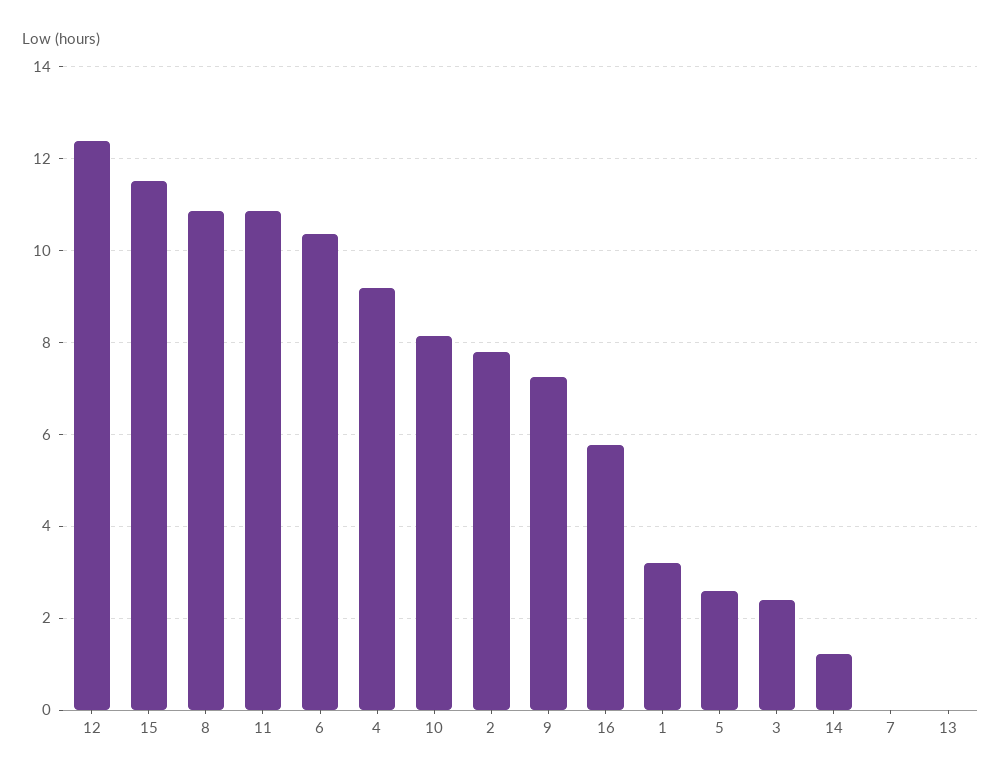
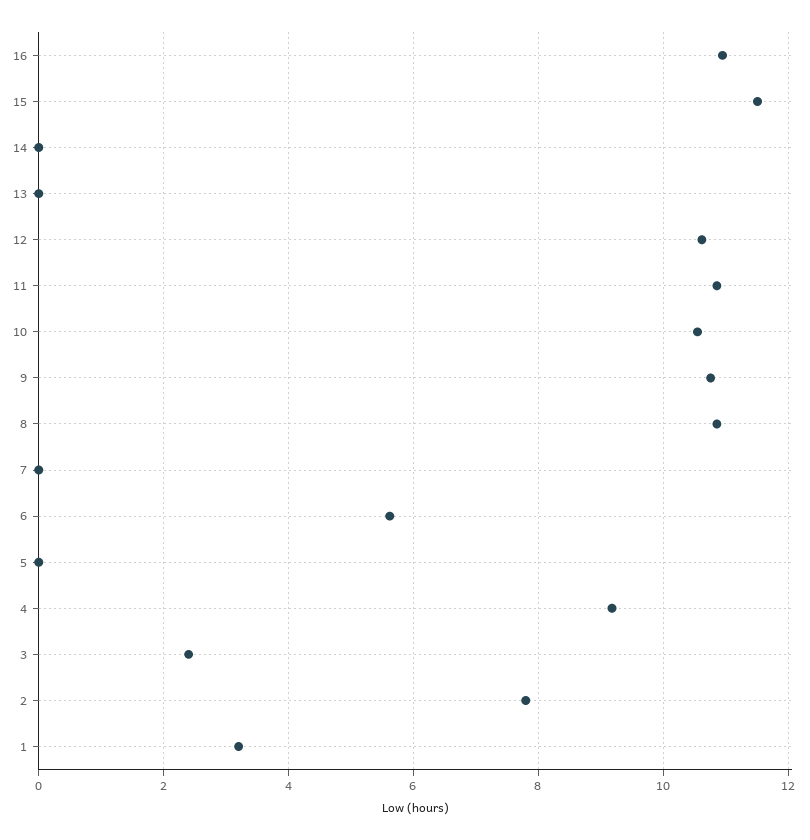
  {
-   "12": 12.4,
+   "12": 10.6,
    "15": 11.6,
    "8": 10.8,
    "11": 10.8,
-   "6": 10.4,
+   "6": 5.6,
    "4": 9.2,
-   "10": 8.2,
+   "10": 10.6,
    "2": 7.8,
-   "9": 7.2,
+   "9": 10.8,
-   "16": 5.8,
+   "16": 11,
    "1": 3.2,
-   "5": 2.6,
+   "5": 0,
    "3": 2.4,
-   "14": 1.2,
+   "14": 0,
    "7": 0,
    "13": 0
  }

